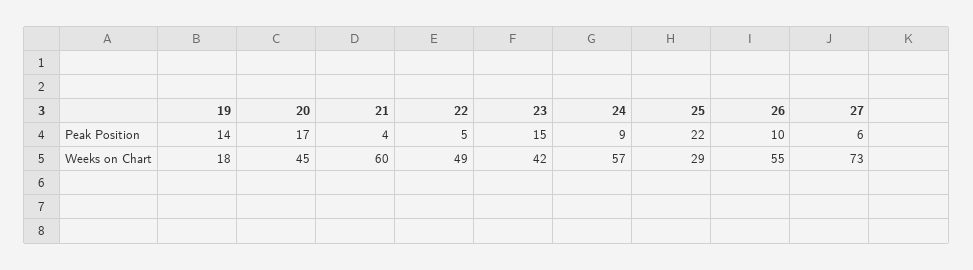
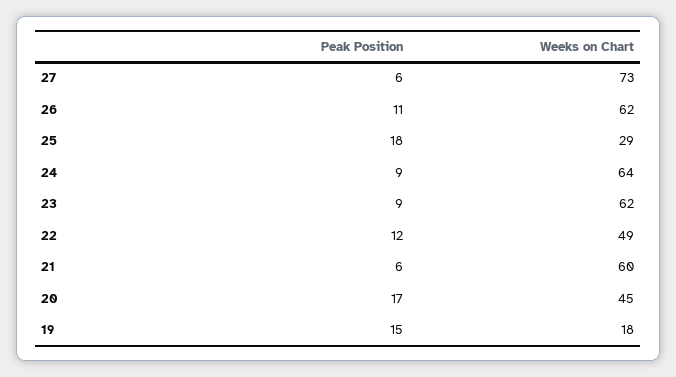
  {
    "19": {
-     "Peak Position": 14,
+     "Peak Position": 15,
      "Weeks on Chart": 18
    },
    "20": {
      "Peak Position": 17,
      "Weeks on Chart": 45
    },
    "21": {
-     "Peak Position": 4,
+     "Peak Position": 6,
      "Weeks on Chart": 60
    },
    "22": {
-     "Peak Position": 5,
+     "Peak Position": 12,
      "Weeks on Chart": 49
    },
    "23": {
-     "Peak Position": 15,
+     "Peak Position": 9,
-     "Weeks on Chart": 42
+     "Weeks on Chart": 62
    },
    "24": {
      "Peak Position": 9,
-     "Weeks on Chart": 57
+     "Weeks on Chart": 64
    },
    "25": {
-     "Peak Position": 22,
+     "Peak Position": 18,
      "Weeks on Chart": 29
    },
    "26": {
-     "Peak Position": 10,
+     "Peak Position": 11,
-     "Weeks on Chart": 55
+     "Weeks on Chart": 62
    },
    "27": {
      "Peak Position": 6,
      "Weeks on Chart": 73
    }
  }

